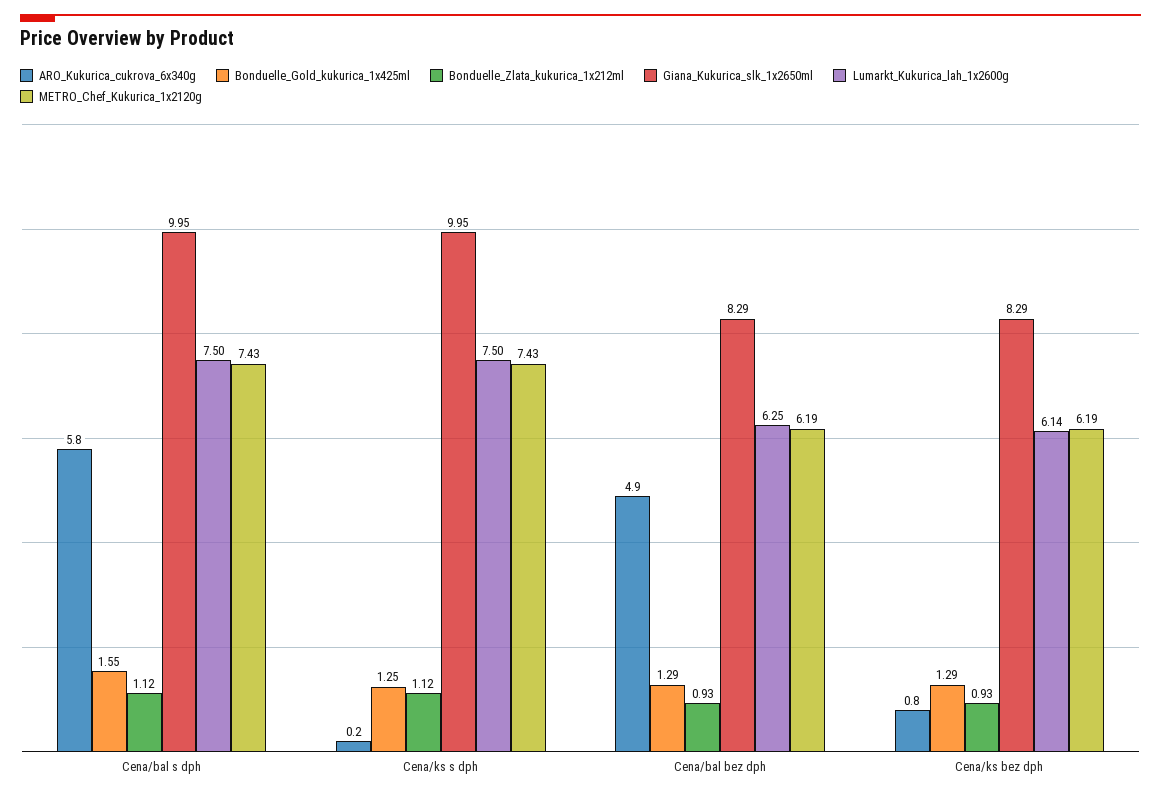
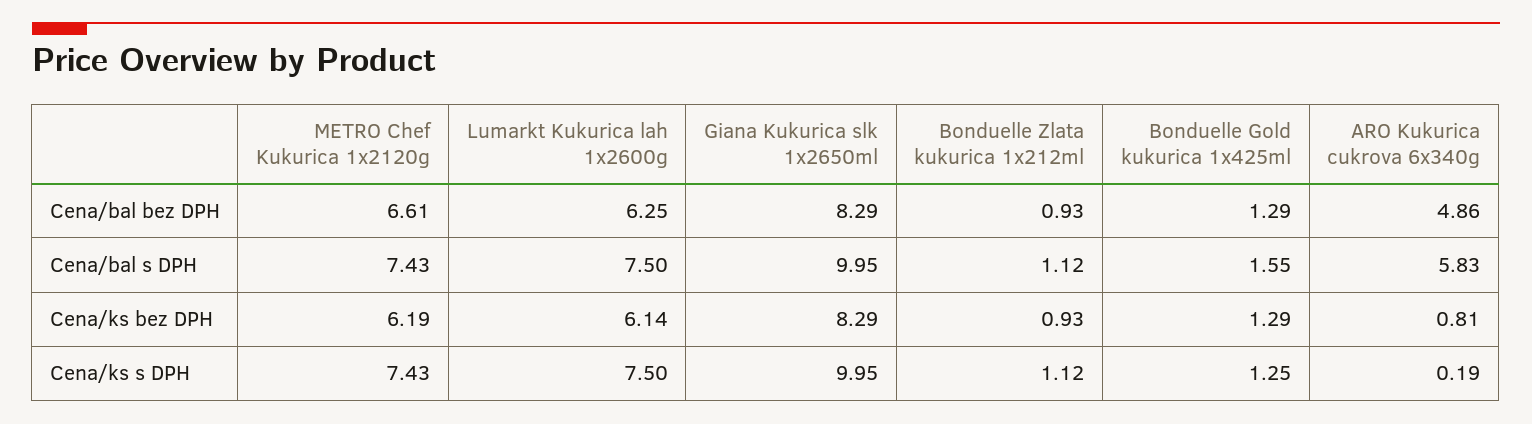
  {
    "ARO_Kukurica_cukrova_6x340g": {
      "Cena/bal s dph": 5.83,
      "Cena/ks s dph": 0.19,
      "Cena/bal bez dph": 4.86,
      "Cena/ks bez dph": 0.81
    },
    "Bonduelle_Gold_kukurica_1x425ml": {
      "Cena/bal s dph": 1.55,
      "Cena/ks s dph": 1.25,
      "Cena/bal bez dph": 1.29,
      "Cena/ks bez dph": 1.29
    },
    "Bonduelle_Zlata_kukurica_1x212ml": {
      "Cena/bal s dph": 1.12,
      "Cena/ks s dph": 1.12,
      "Cena/bal bez dph": 0.93,
      "Cena/ks bez dph": 0.93
    },
    "Giana_Kukurica_slk_1x2650ml": {
      "Cena/bal s dph": 9.95,
      "Cena/ks s dph": 9.95,
      "Cena/bal bez dph": 8.29,
      "Cena/ks bez dph": 8.29
    },
    "Lumarkt_Kukurica_lah_1x2600g": {
      "Cena/bal s dph": 7.5,
      "Cena/ks s dph": 7.5,
      "Cena/bal bez dph": 6.25,
      "Cena/ks bez dph": 6.14
    },
    "METRO_Chef_Kukurica_1x2120g": {
      "Cena/bal s dph": 7.43,
      "Cena/ks s dph": 7.43,
-     "Cena/bal bez dph": 6.19,
+     "Cena/bal bez dph": 6.61,
      "Cena/ks bez dph": 6.19
    }
  }

